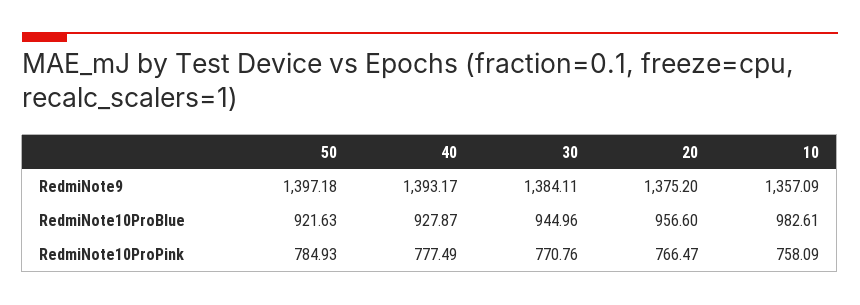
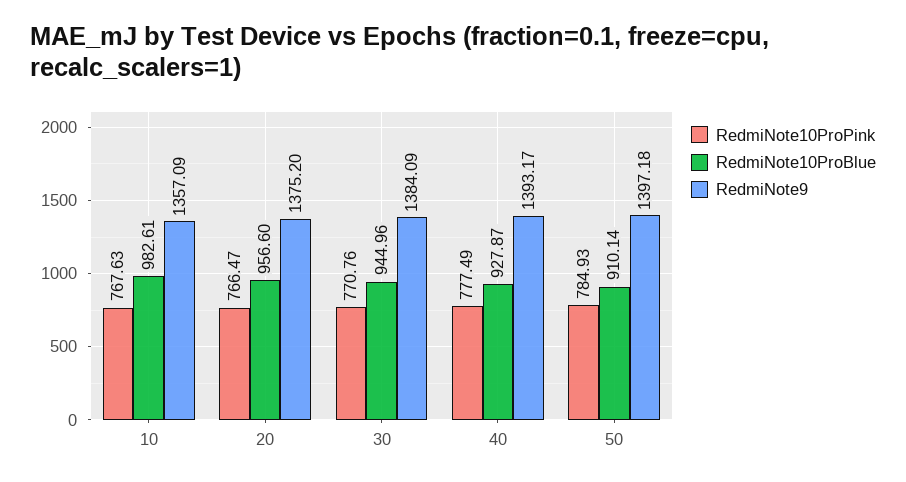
  {
    "RedmiNote9": {
      "50": 1397.18,
      "40": 1393.17,
-     "30": 1384.11,
+     "30": 1384.09,
      "20": 1375.2,
      "10": 1357.09
    },
    "RedmiNote10ProBlue": {
-     "50": 921.63,
+     "50": 910.14,
      "40": 927.87,
      "30": 944.96,
      "20": 956.6,
      "10": 982.61
    },
    "RedmiNote10ProPink": {
      "50": 784.93,
      "40": 777.49,
      "30": 770.76,
      "20": 766.47,
-     "10": 758.09
+     "10": 767.63
    }
  }

